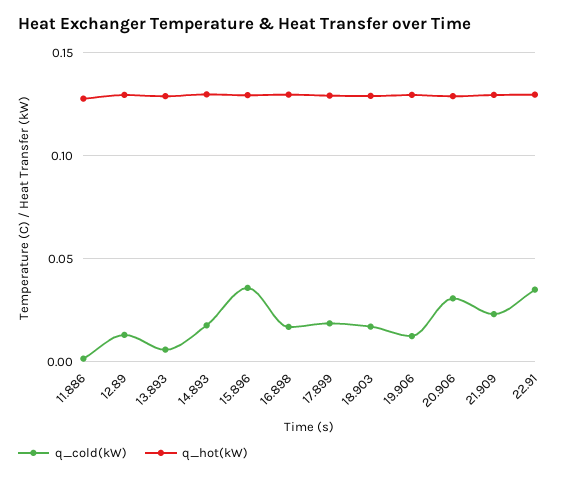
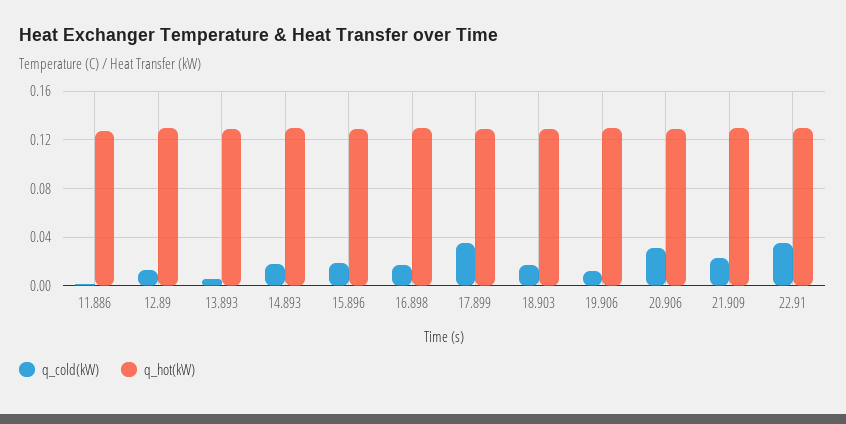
  {
    "q_cold(kW)": {
      "11.886": 0,
      "12.89": 0.015,
      "13.893": 0.005,
      "14.893": 0.02,
-     "15.896": 0.035,
+     "15.896": 0.02,
      "16.898": 0.015,
-     "17.899": 0.02,
+     "17.899": 0.035,
      "18.903": 0.015,
      "19.906": 0.015,
      "20.906": 0.03,
      "21.909": 0.025,
      "22.91": 0.035
    },
    "q_hot(kW)": {
      "11.886": 0.13,
      "12.89": 0.13,
      "13.893": 0.13,
      "14.893": 0.13,
      "15.896": 0.13,
      "16.898": 0.13,
      "17.899": 0.13,
      "18.903": 0.13,
      "19.906": 0.13,
      "20.906": 0.13,
      "21.909": 0.13,
      "22.91": 0.13
    }
  }

